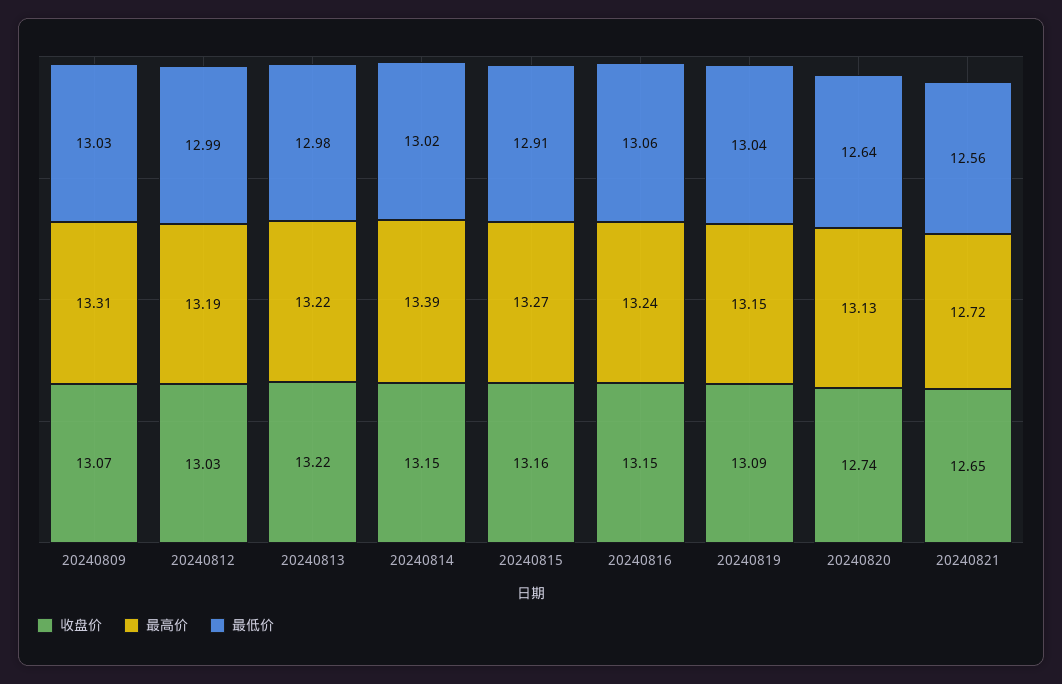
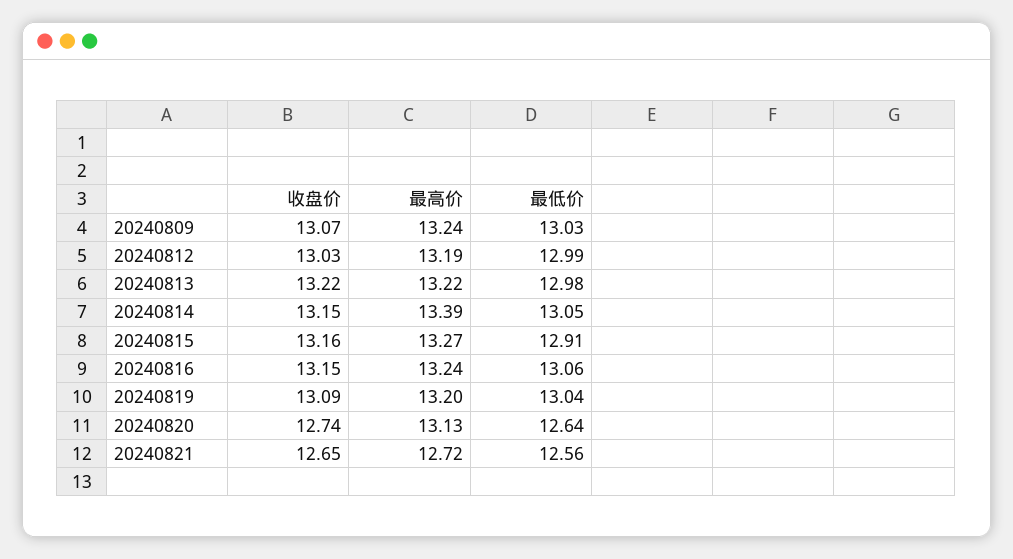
  {
    "收盘价": {
      "20240809": 13.07,
      "20240812": 13.03,
      "20240813": 13.22,
      "20240814": 13.15,
      "20240815": 13.16,
      "20240816": 13.15,
      "20240819": 13.09,
      "20240820": 12.74,
      "20240821": 12.65
    },
    "最高价": {
-     "20240809": 13.31,
+     "20240809": 13.24,
      "20240812": 13.19,
      "20240813": 13.22,
      "20240814": 13.39,
      "20240815": 13.27,
      "20240816": 13.24,
-     "20240819": 13.15,
+     "20240819": 13.2,
      "20240820": 13.13,
      "20240821": 12.72
    },
    "最低价": {
      "20240809": 13.03,
      "20240812": 12.99,
      "20240813": 12.98,
-     "20240814": 13.02,
+     "20240814": 13.05,
      "20240815": 12.91,
      "20240816": 13.06,
      "20240819": 13.04,
      "20240820": 12.64,
      "20240821": 12.56
    }
  }

